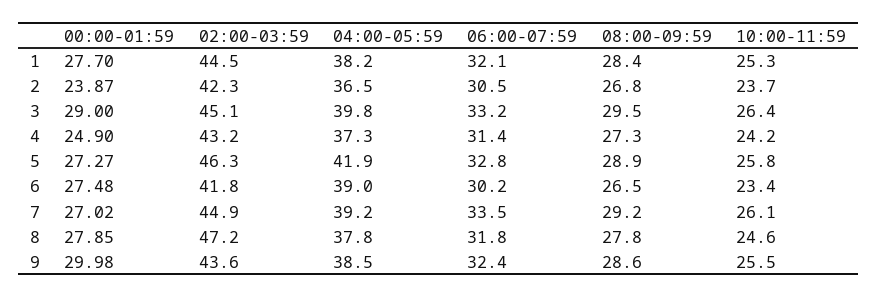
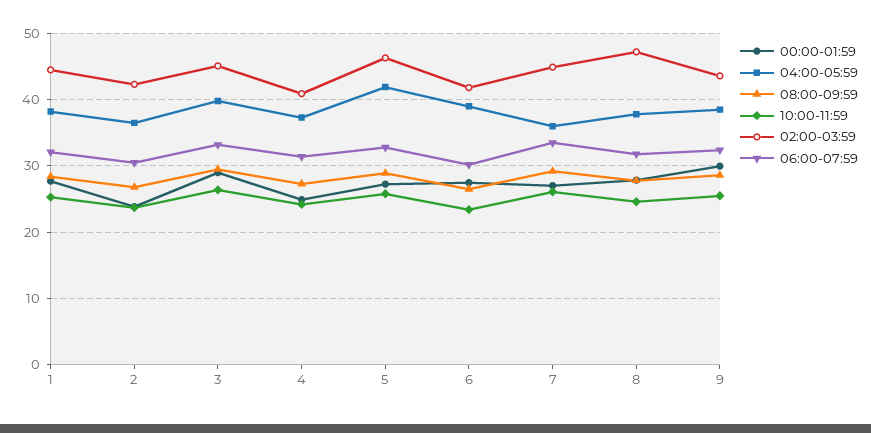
  {
    "00:00-01:59": {
      "1": 27.7,
      "2": 23.87,
      "3": 29,
      "4": 24.9,
      "5": 27.27,
      "6": 27.48,
      "7": 27.02,
      "8": 27.85,
      "9": 29.98
    },
    "02:00-03:59": {
      "1": 44.5,
      "2": 42.3,
      "3": 45.1,
-     "4": 43.2,
+     "4": 41,
      "5": 46.3,
      "6": 41.8,
      "7": 44.9,
      "8": 47.2,
      "9": 43.6
    },
    "04:00-05:59": {
      "1": 38.2,
      "2": 36.5,
      "3": 39.8,
      "4": 37.3,
      "5": 41.9,
      "6": 39,
-     "7": 39.2,
+     "7": 36,
      "8": 37.8,
      "9": 38.5
    },
    "06:00-07:59": {
      "1": 32.1,
      "2": 30.5,
      "3": 33.2,
      "4": 31.4,
      "5": 32.8,
      "6": 30.2,
      "7": 33.5,
      "8": 31.8,
      "9": 32.4
    },
    "08:00-09:59": {
      "1": 28.4,
      "2": 26.8,
      "3": 29.5,
      "4": 27.3,
      "5": 28.9,
      "6": 26.5,
      "7": 29.2,
      "8": 27.8,
      "9": 28.6
    },
    "10:00-11:59": {
      "1": 25.3,
      "2": 23.7,
      "3": 26.4,
      "4": 24.2,
      "5": 25.8,
      "6": 23.4,
      "7": 26.1,
      "8": 24.6,
      "9": 25.5
    }
  }

